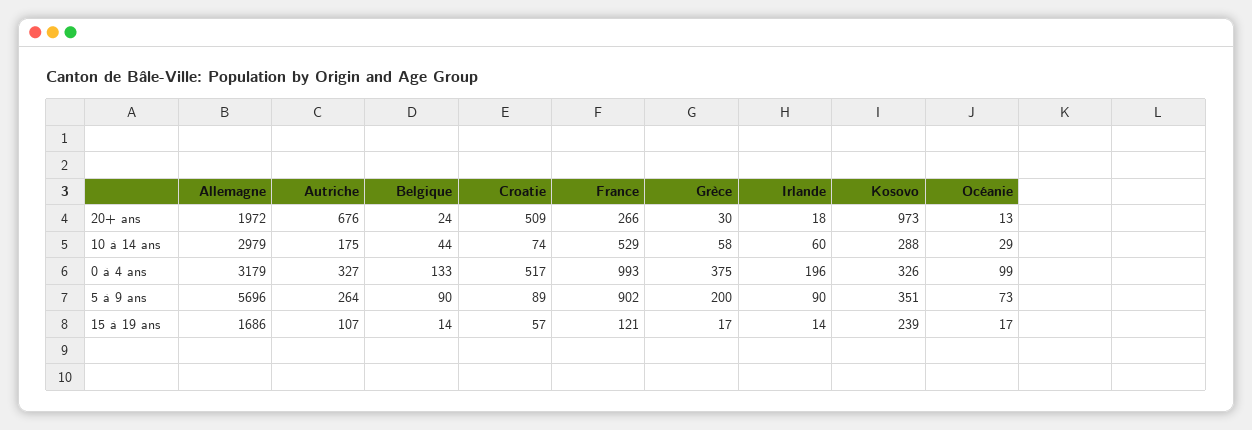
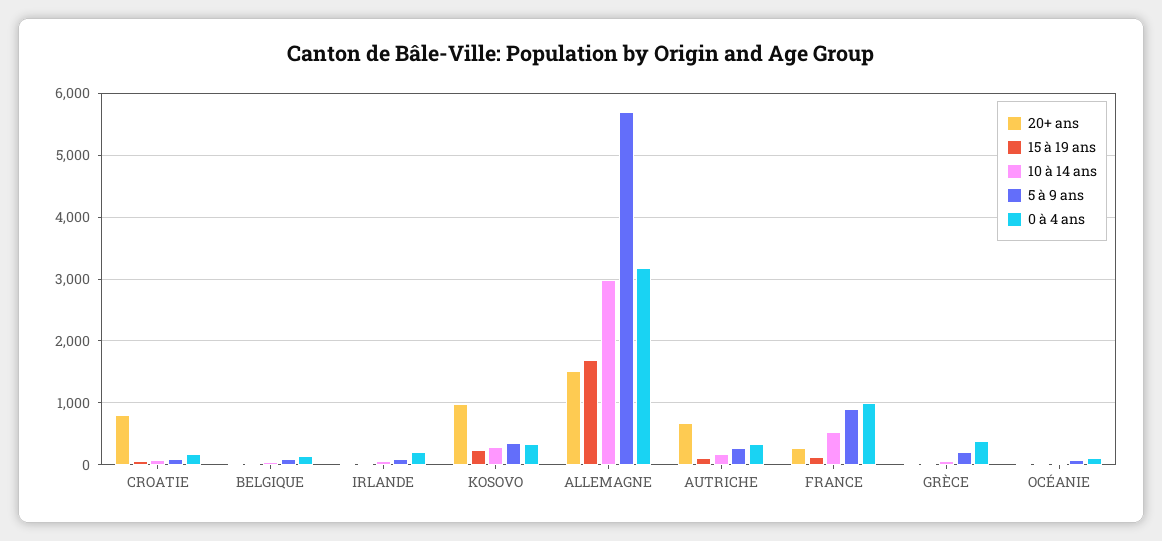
  {
    "20+ ans": {
-     "Allemagne": 1972,
+     "Allemagne": 1500,
      "Autriche": 676,
      "Belgique": 24,
-     "Croatie": 509,
+     "Croatie": 800,
      "France": 266,
      "Grèce": 30,
      "Irlande": 18,
      "Kosovo": 973,
      "Océanie": 13
    },
    "10 à 14 ans": {
      "Allemagne": 2979,
      "Autriche": 175,
      "Belgique": 44,
      "Croatie": 74,
      "France": 529,
      "Grèce": 58,
      "Irlande": 60,
      "Kosovo": 288,
      "Océanie": 29
    },
    "0 à 4 ans": {
      "Allemagne": 3179,
      "Autriche": 327,
      "Belgique": 133,
-     "Croatie": 517,
+     "Croatie": 200,
      "France": 993,
      "Grèce": 375,
      "Irlande": 196,
      "Kosovo": 326,
      "Océanie": 99
    },
    "5 à 9 ans": {
      "Allemagne": 5696,
      "Autriche": 264,
      "Belgique": 90,
      "Croatie": 89,
      "France": 902,
      "Grèce": 200,
      "Irlande": 90,
      "Kosovo": 351,
      "Océanie": 73
    },
    "15 à 19 ans": {
      "Allemagne": 1686,
      "Autriche": 107,
      "Belgique": 14,
      "Croatie": 57,
      "France": 121,
      "Grèce": 17,
      "Irlande": 14,
      "Kosovo": 239,
      "Océanie": 17
    }
  }

